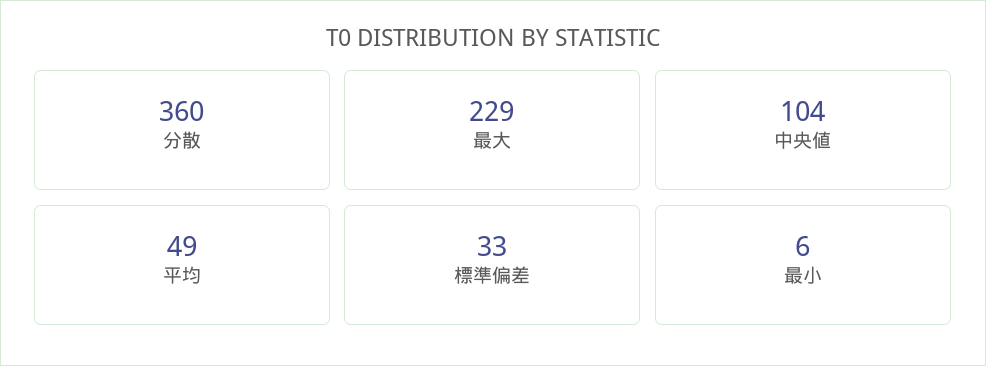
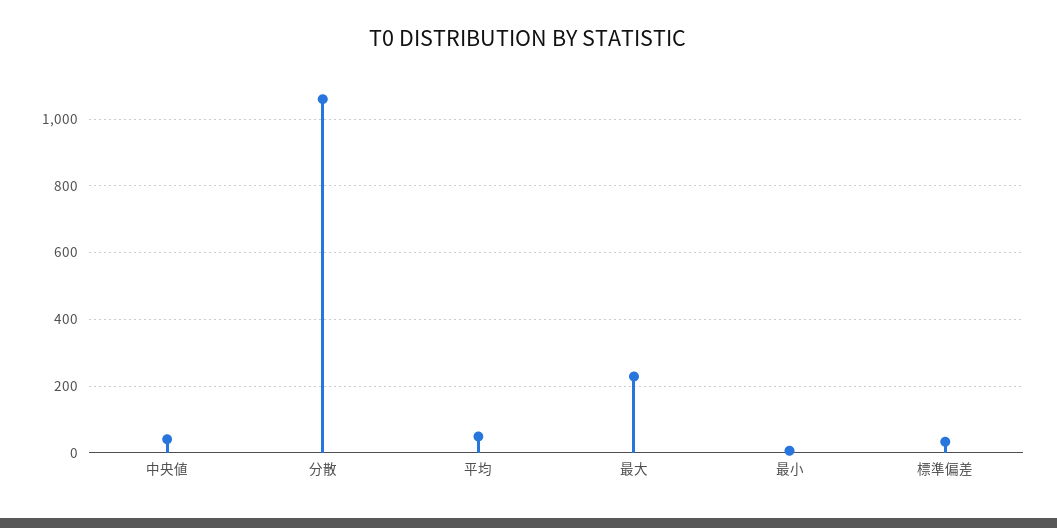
  {
-   "分散": 360,
+   "分散": 1060,
    "最大": 229,
-   "中央値": 104,
+   "中央値": 40,
    "平均": 49,
    "標準偏差": 33,
    "最小": 6
  }

